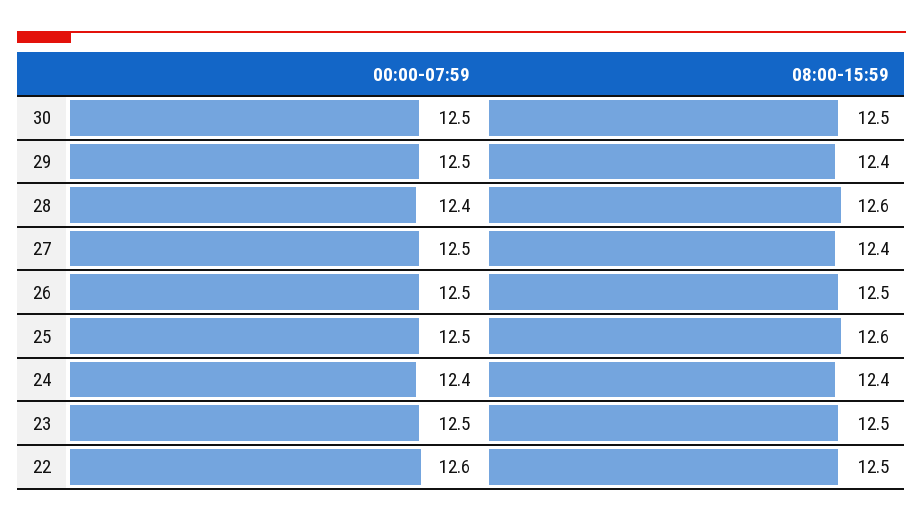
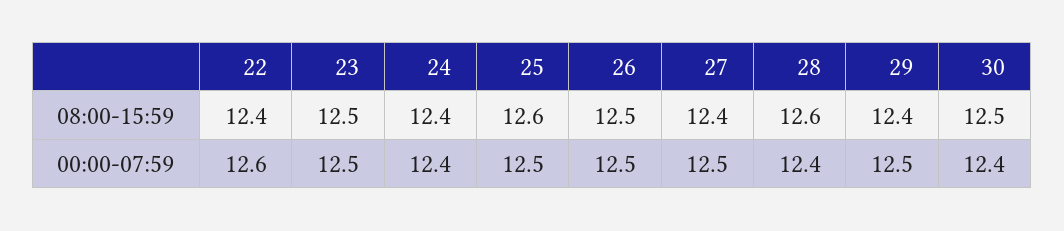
  {
    "00:00-07:59": {
-     "30": 12.5,
+     "30": 12.4,
      "29": 12.5,
      "28": 12.4,
      "27": 12.5,
      "26": 12.5,
      "25": 12.5,
      "24": 12.4,
      "23": 12.5,
      "22": 12.6
    },
    "08:00-15:59": {
      "30": 12.5,
      "29": 12.4,
      "28": 12.6,
      "27": 12.4,
      "26": 12.5,
      "25": 12.6,
      "24": 12.4,
      "23": 12.5,
-     "22": 12.5
+     "22": 12.4
    }
  }

